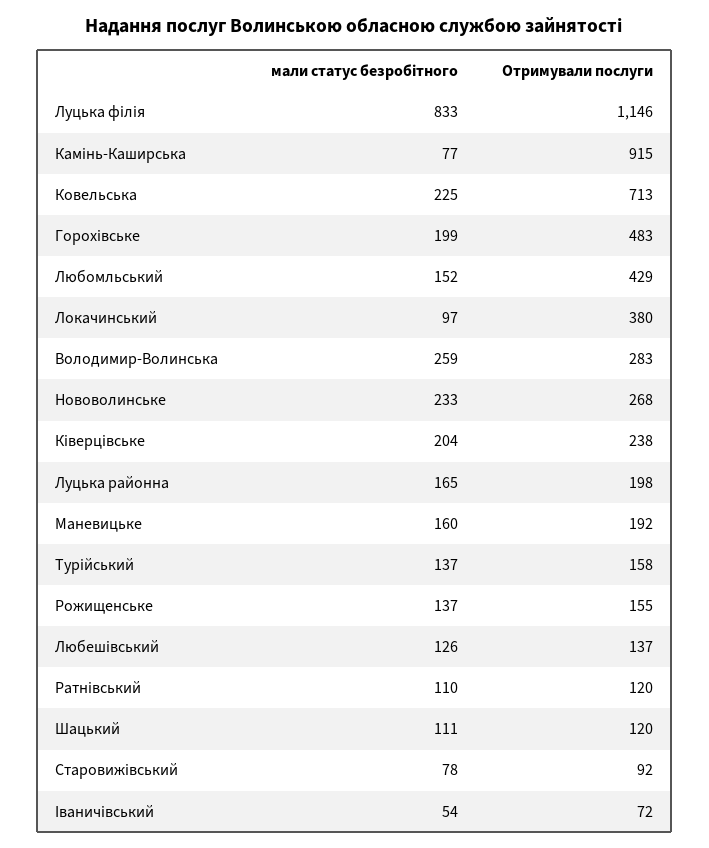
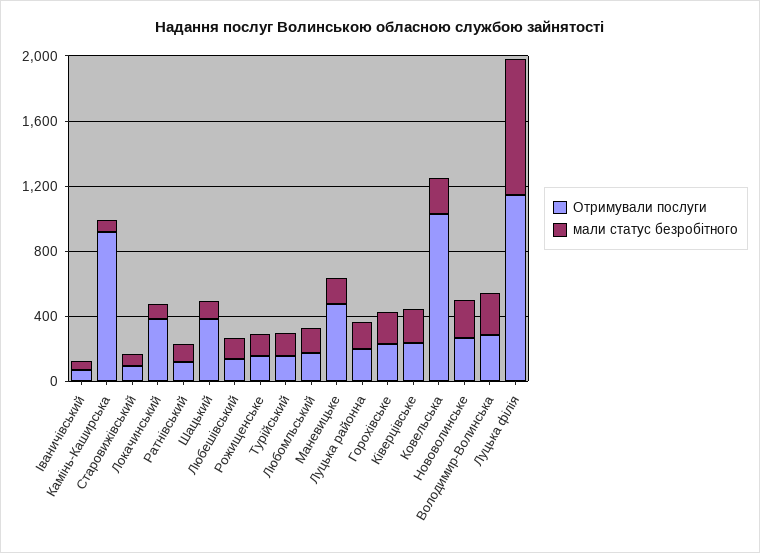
  {
    "мали статус безробітного": {
      "Луцька філія": 833,
      "Камінь-Каширська": 77,
      "Ковельська": 225,
      "Горохівське": 199,
      "Любомльський": 152,
      "Локачинський": 97,
      "Володимир-Волинська": 259,
      "Нововолинське": 233,
      "Ківерцівське": 204,
      "Луцька районна": 165,
      "Маневицьке": 160,
      "Турійський": 137,
      "Рожищенське": 137,
      "Любешівський": 126,
      "Ратнівський": 110,
      "Шацький": 111,
      "Старовижівський": 78,
      "Іваничівський": 54
    },
    "Отримували послуги": {
      "Луцька філія": 1146,
      "Камінь-Каширська": 915,
-     "Ковельська": 713,
+     "Ковельська": 1000,
-     "Горохівське": 483,
+     "Горохівське": 200,
-     "Любомльський": 429,
+     "Любомльський": 200,
      "Локачинський": 380,
      "Володимир-Волинська": 283,
      "Нововолинське": 268,
      "Ківерцівське": 238,
      "Луцька районна": 198,
-     "Маневицьке": 192,
+     "Маневицьке": 500,
      "Турійський": 158,
      "Рожищенське": 155,
      "Любешівський": 137,
      "Ратнівський": 120,
-     "Шацький": 120,
+     "Шацький": 400,
      "Старовижівський": 92,
      "Іваничівський": 72
    }
  }

